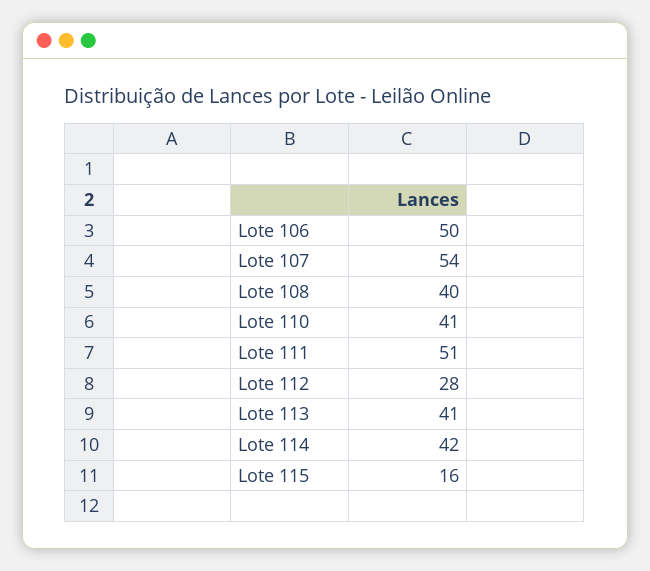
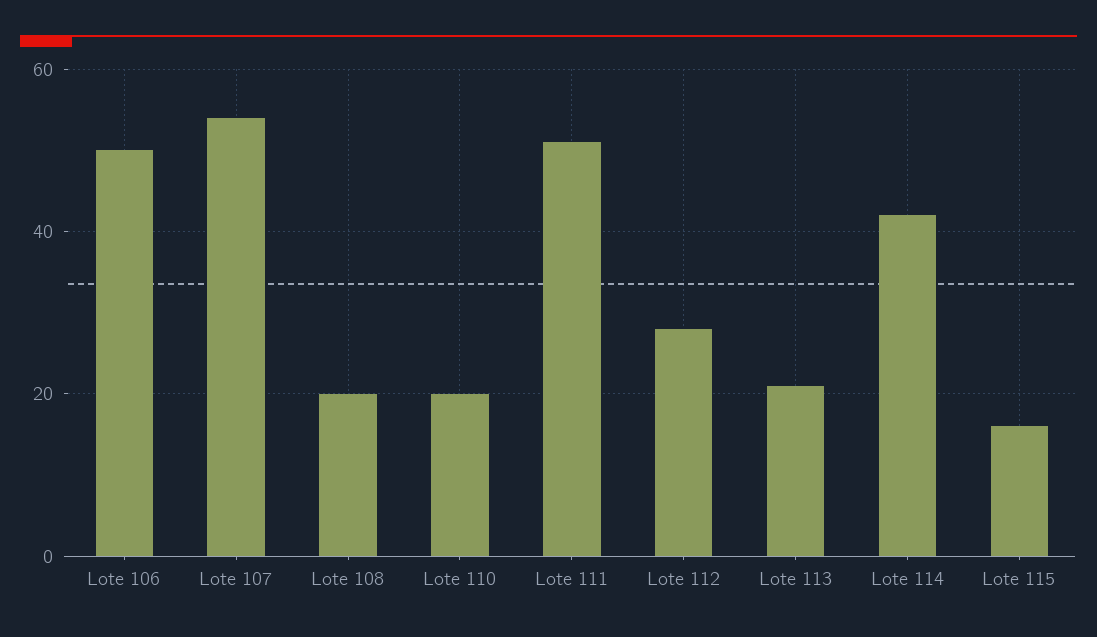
  {
    "Lote 106": 50,
    "Lote 107": 54,
-   "Lote 108": 40,
+   "Lote 108": 20,
-   "Lote 110": 41,
+   "Lote 110": 20,
    "Lote 111": 51,
    "Lote 112": 28,
-   "Lote 113": 41,
+   "Lote 113": 20,
    "Lote 114": 42,
    "Lote 115": 16
  }

